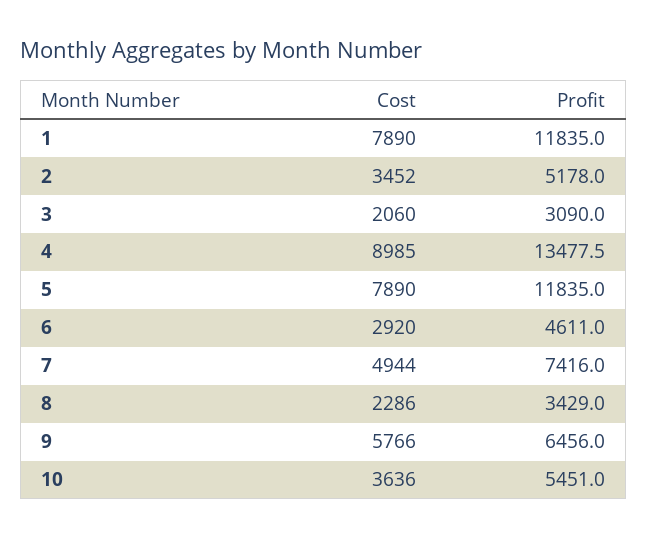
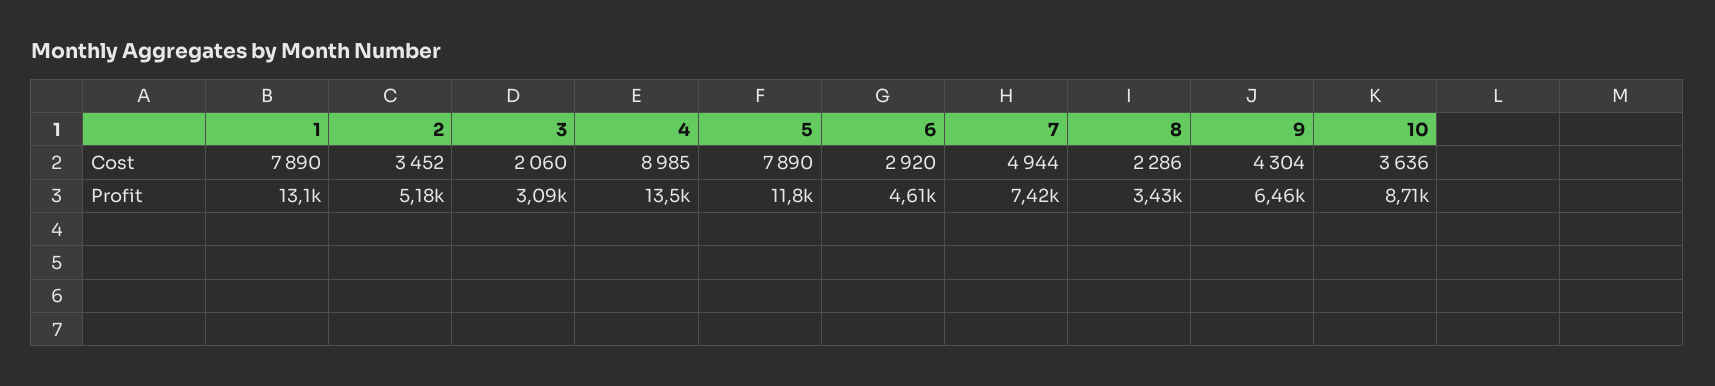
  {
    "Cost": {
      "1": 7890,
      "2": 3452,
      "3": 2060,
      "4": 8985,
      "5": 7890,
      "6": 2920,
      "7": 4944,
      "8": 2286,
-     "9": 5766,
+     "9": 4304,
      "10": 3636
    },
    "Profit": {
-     "1": 11835,
+     "1": 13100,
      "2": 5178,
      "3": 3090,
      "4": 13477.5,
      "5": 11835,
      "6": 4611,
      "7": 7416,
      "8": 3429,
      "9": 6456,
-     "10": 5451
+     "10": 8710
    }
  }

